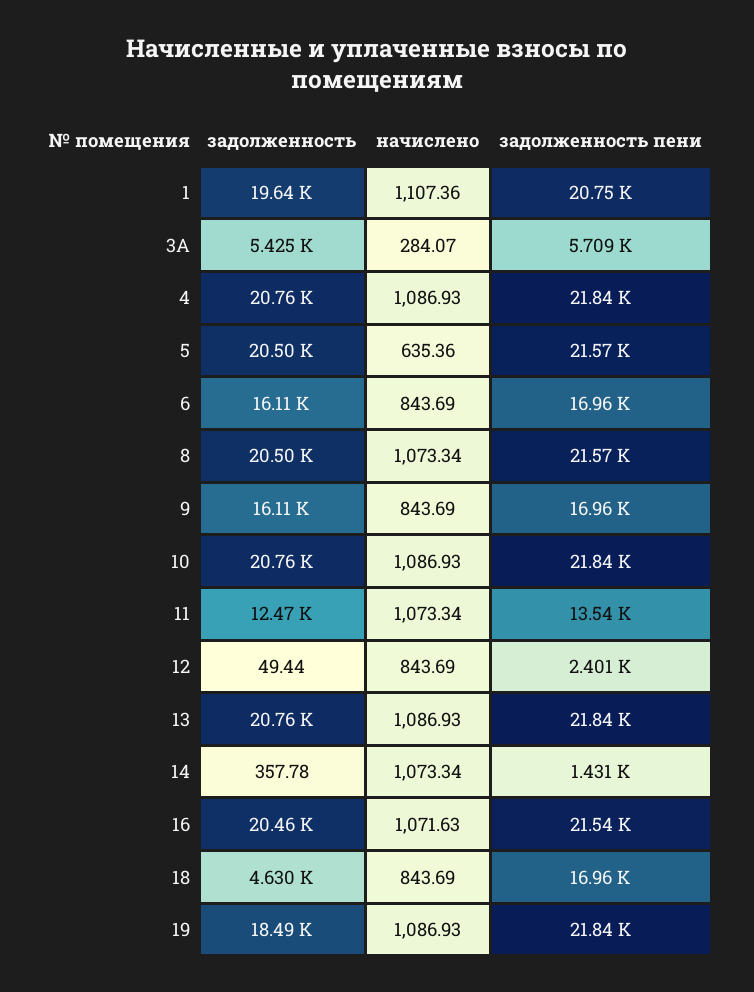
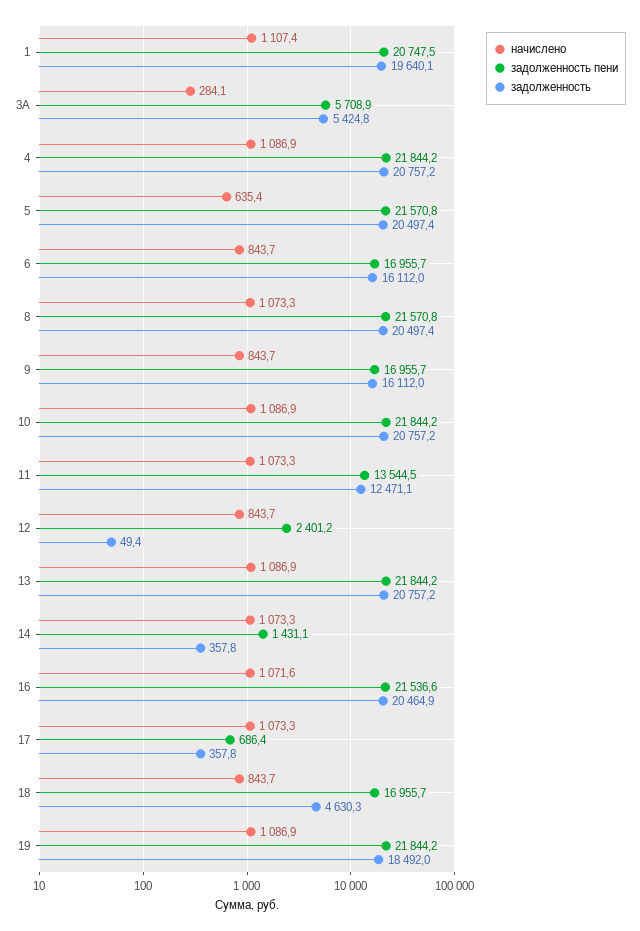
  {
    "задолженность": {
      "1": 19640.1,
      "3А": 5424.8,
      "4": 20757.2,
      "5": 20497.4,
      "6": 16112,
      "8": 20497.4,
      "9": 16112,
      "10": 20757.2,
      "11": 12471.1,
      "12": 49.44,
      "13": 20757.2,
      "14": 357.78,
      "16": 20464.9,
      "18": 4630.3,
-     "19": 18492
+     "19": 18492,
+     "17": 357.8
    },
    "начислено": {
      "1": 1107.36,
      "3А": 284.07,
      "4": 1086.93,
      "5": 635.36,
      "6": 843.69,
      "8": 1073.34,
      "9": 843.69,
      "10": 1086.93,
      "11": 1073.34,
      "12": 843.69,
      "13": 1086.93,
      "14": 1073.34,
      "16": 1071.63,
      "18": 843.69,
-     "19": 1086.93
+     "19": 1086.93,
+     "17": 1073.3
    },
    "задолженность пени": {
      "1": 20747.5,
      "3А": 5708.9,
      "4": 21844.2,
      "5": 21570.8,
      "6": 16955.7,
      "8": 21570.8,
      "9": 16955.7,
      "10": 21844.2,
      "11": 13544.5,
      "12": 2401.2,
      "13": 21844.2,
      "14": 1431.1,
      "16": 21536.6,
      "18": 16955.7,
-     "19": 21844.2
+     "19": 21844.2,
+     "17": 686.4
    }
  }

